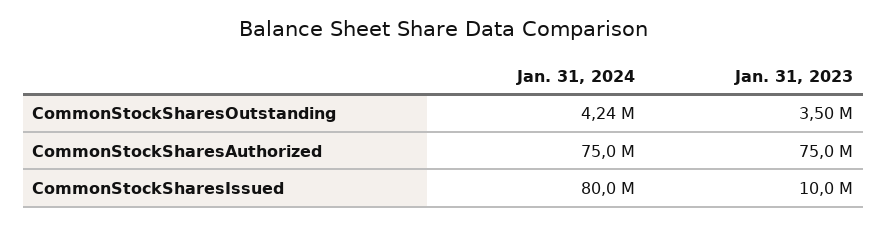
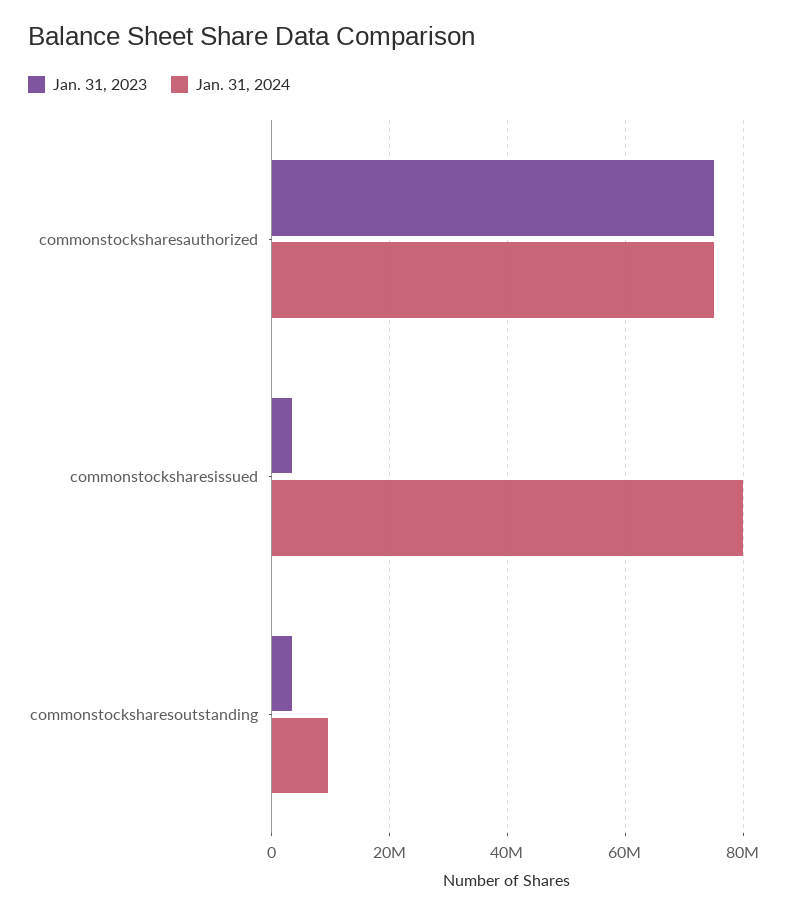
  {
    "Jan. 31, 2024": {
-     "CommonStockSharesOutstanding": 4240000,
+     "CommonStockSharesOutstanding": 10000000,
      "CommonStockSharesAuthorized": 75000000,
      "CommonStockSharesIssued": 80000000
    },
    "Jan. 31, 2023": {
      "CommonStockSharesOutstanding": 3500000,
      "CommonStockSharesAuthorized": 75000000,
-     "CommonStockSharesIssued": 10000000
+     "CommonStockSharesIssued": 4000000
    }
  }

